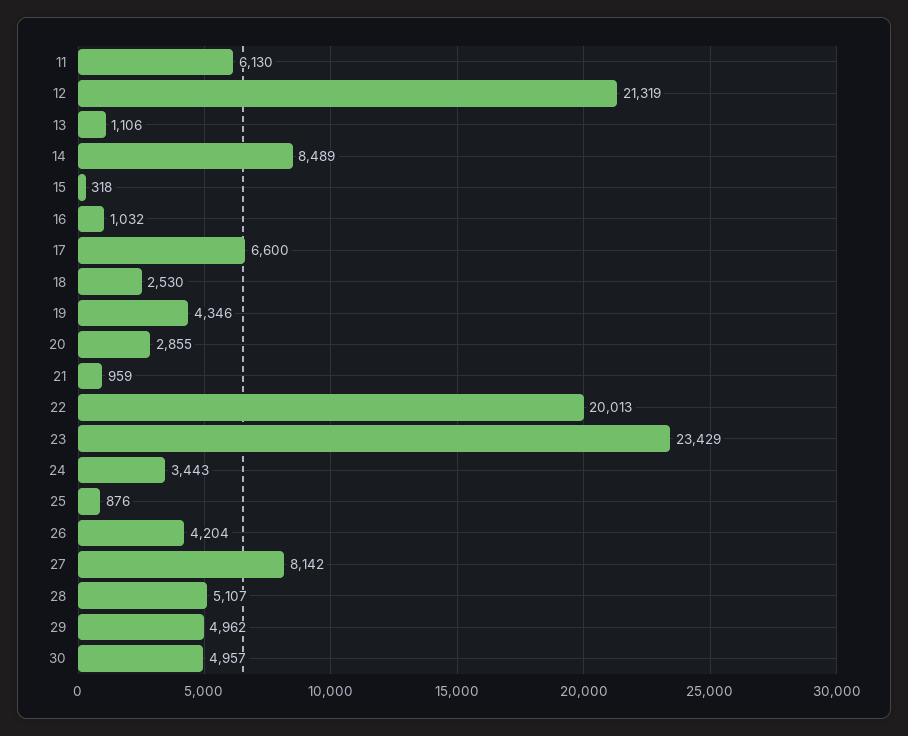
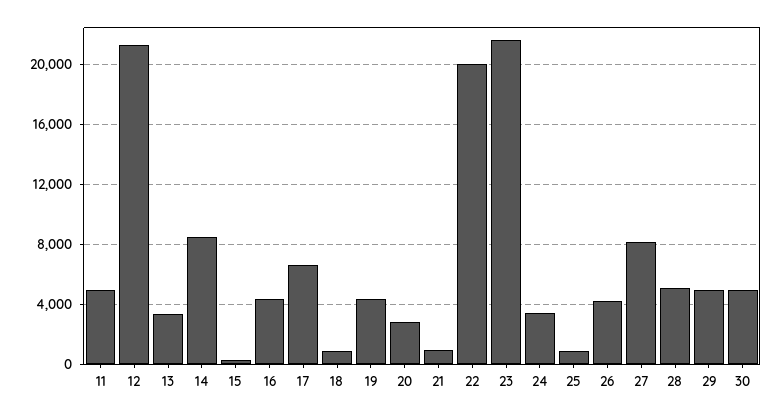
  {
-   "11": 6130,
+   "11": 5000,
    "12": 21319,
-   "13": 1106,
+   "13": 3500,
    "14": 8489,
    "15": 318,
-   "16": 1032,
+   "16": 4500,
    "17": 6600,
-   "18": 2530,
+   "18": 1000,
    "19": 4346,
    "20": 2855,
    "21": 959,
    "22": 20013,
-   "23": 23429,
+   "23": 21500,
    "24": 3443,
    "25": 876,
    "26": 4204,
    "27": 8142,
    "28": 5107,
    "29": 4962,
    "30": 4957
  }

